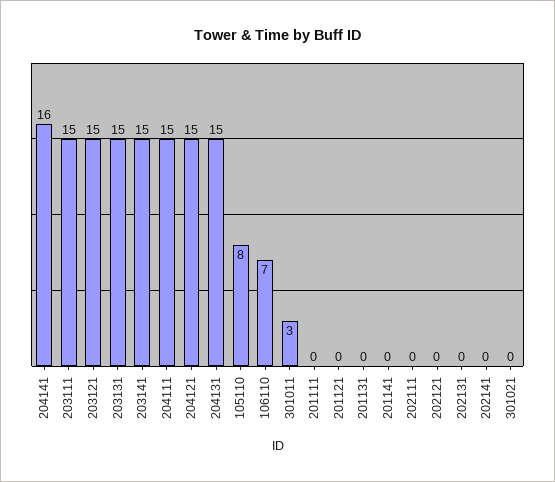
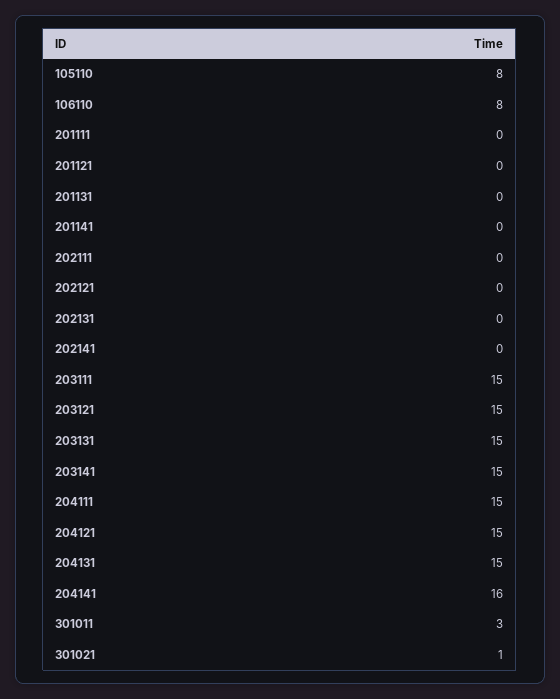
  {
    "204141": 16,
    "203111": 15,
    "203121": 15,
    "203131": 15,
    "203141": 15,
    "204111": 15,
    "204121": 15,
    "204131": 15,
    "105110": 8,
-   "106110": 7,
+   "106110": 8,
    "301011": 3,
    "201111": 0,
    "201121": 0,
    "201131": 0,
    "201141": 0,
    "202111": 0,
    "202121": 0,
    "202131": 0,
    "202141": 0,
-   "301021": 0
+   "301021": 1
  }

